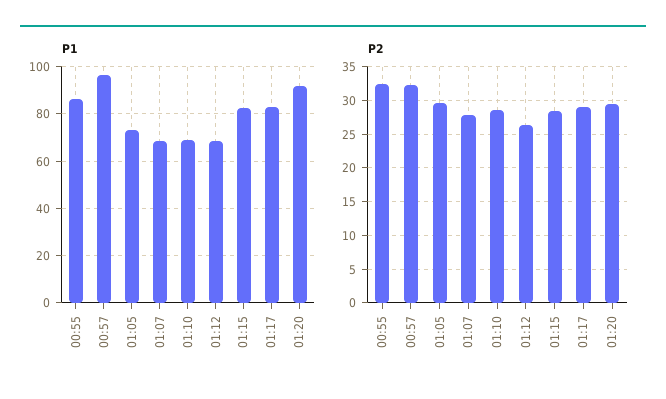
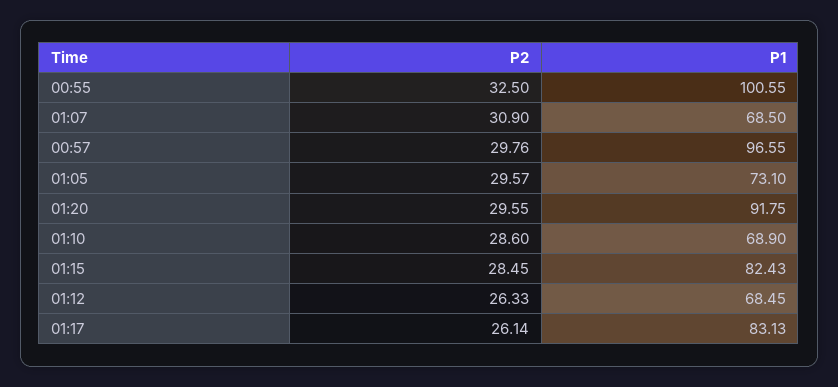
  {
    "P1": {
-     "00:55": 85,
+     "00:55": 100.55,
      "00:57": 96.55,
      "01:05": 73.1,
      "01:07": 68.5,
      "01:10": 68.9,
      "01:12": 68.45,
      "01:15": 82.43,
      "01:17": 83.13,
      "01:20": 91.75
    },
    "P2": {
      "00:55": 32.5,
-     "00:57": 32,
+     "00:57": 29.76,
      "01:05": 29.57,
-     "01:07": 28,
+     "01:07": 30.9,
      "01:10": 28.6,
      "01:12": 26.33,
      "01:15": 28.45,
-     "01:17": 29,
+     "01:17": 26.14,
      "01:20": 29.55
    }
  }

